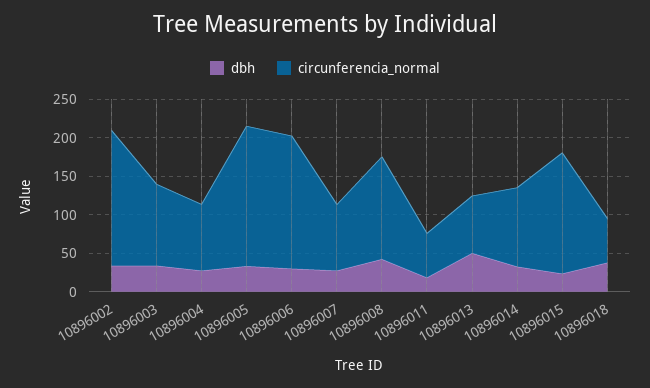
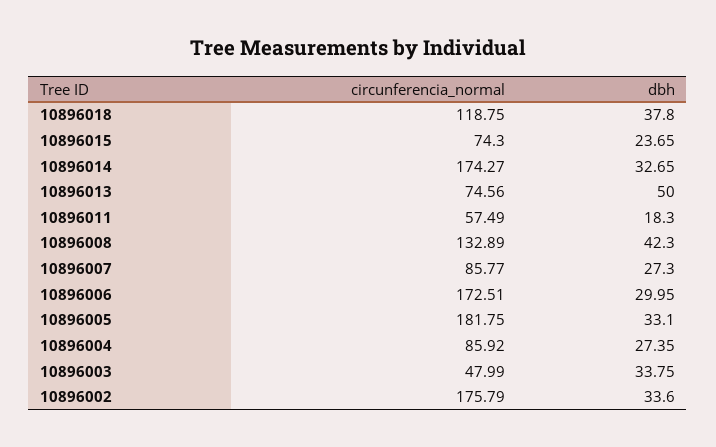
  {
    "dbh": {
      "10896002": 33.6,
      "10896003": 33.75,
      "10896004": 27.35,
      "10896005": 33.1,
      "10896006": 29.95,
      "10896007": 27.3,
      "10896008": 42.3,
      "10896011": 18.3,
      "10896013": 50,
      "10896014": 32.65,
      "10896015": 23.65,
      "10896018": 37.8
    },
    "circunferencia_normal": {
      "10896002": 175.79,
-     "10896003": 100,
+     "10896003": 47.99,
      "10896004": 85.92,
      "10896005": 181.75,
      "10896006": 172.51,
      "10896007": 85.77,
      "10896008": 132.89,
      "10896011": 57.49,
      "10896013": 74.56,
-     "10896014": 100,
+     "10896014": 174.27,
-     "10896015": 150,
+     "10896015": 74.3,
-     "10896018": 50
+     "10896018": 118.75
    }
  }

